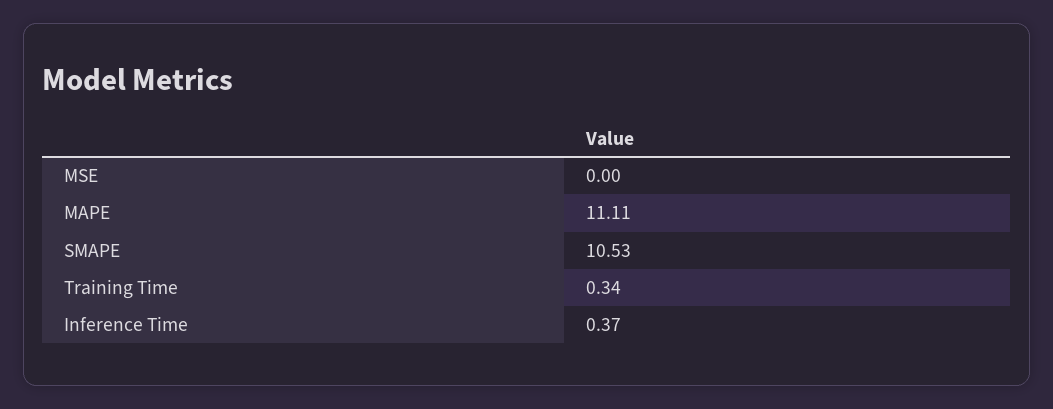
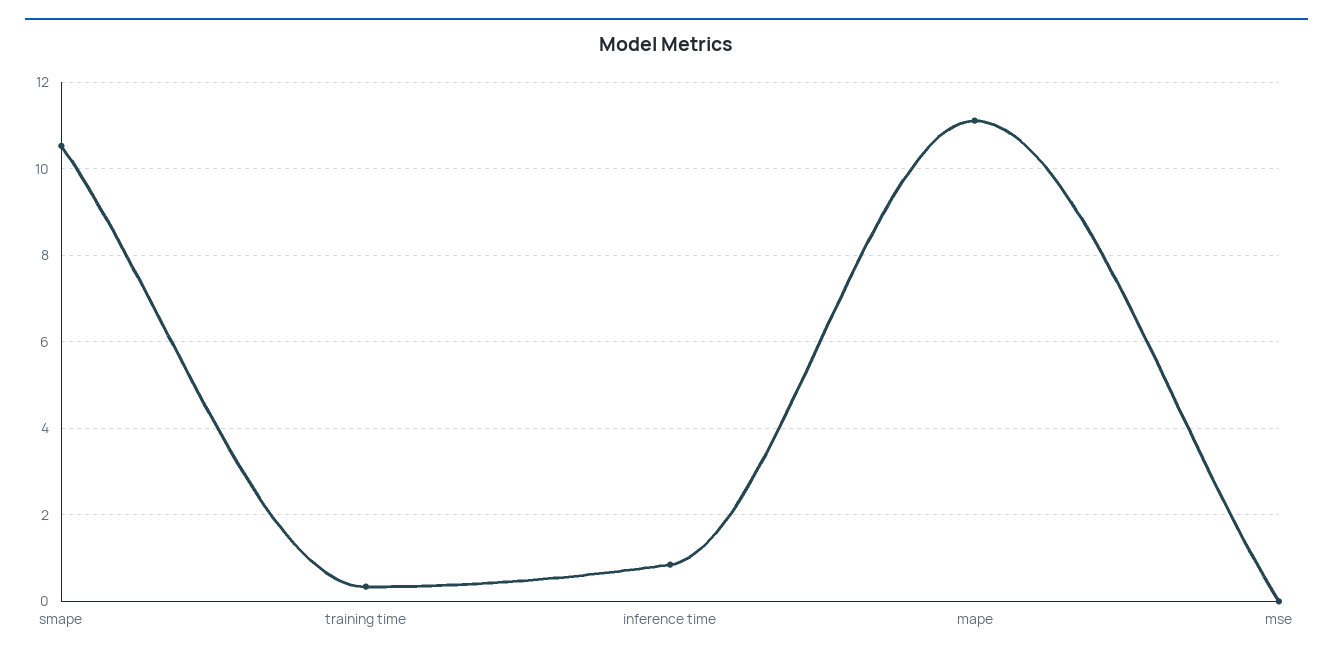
  {
    "MSE": 0,
    "MAPE": 11.11,
    "SMAPE": 10.53,
    "Training Time": 0.34,
-   "Inference Time": 0.37
+   "Inference Time": 0.8
  }

